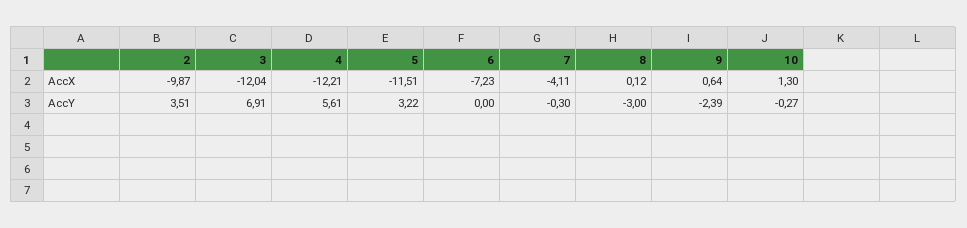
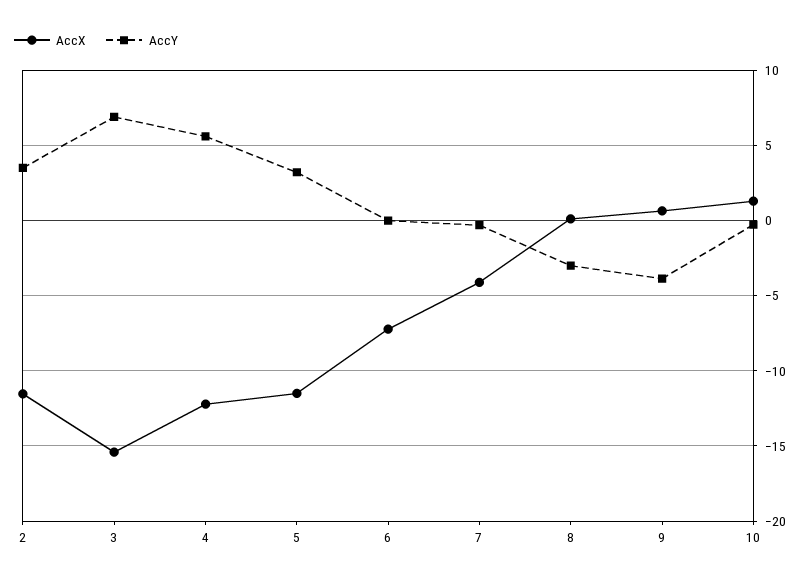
  {
    "AccX": {
-     "2": -9.87,
+     "2": -11.5,
-     "3": -12.04,
+     "3": -15.5,
      "4": -12.21,
      "5": -11.51,
      "6": -7.23,
      "7": -4.11,
      "8": 0.12,
      "9": 0.64,
      "10": 1.3
    },
    "AccY": {
      "2": 3.51,
      "3": 6.91,
      "4": 5.61,
      "5": 3.22,
      "6": 0,
      "7": -0.3,
      "8": -3,
-     "9": -2.39,
+     "9": -4,
      "10": -0.27
    }
  }

